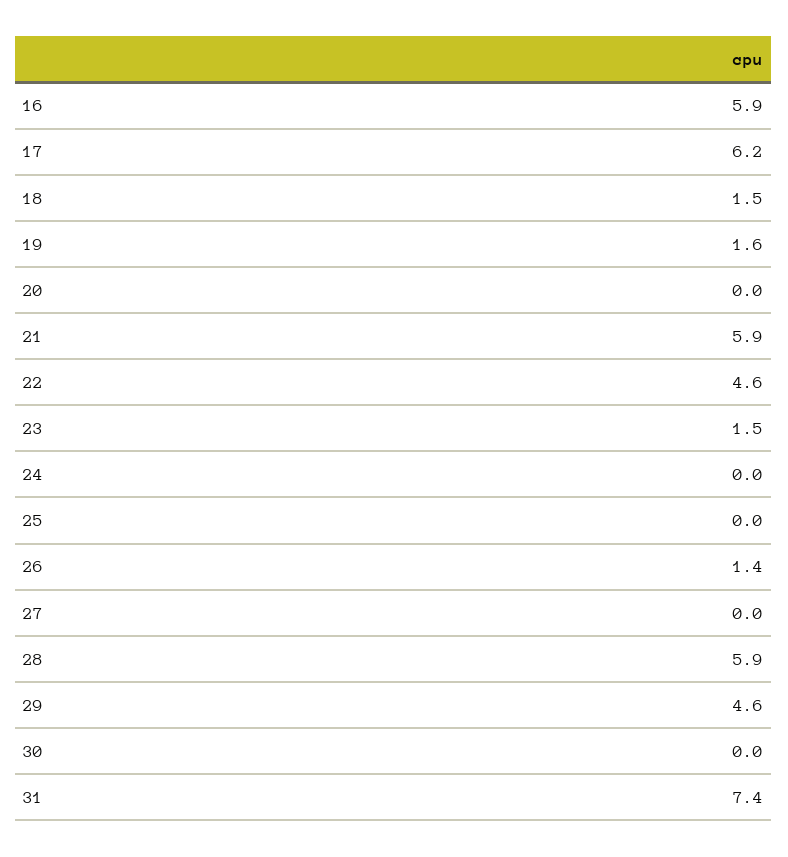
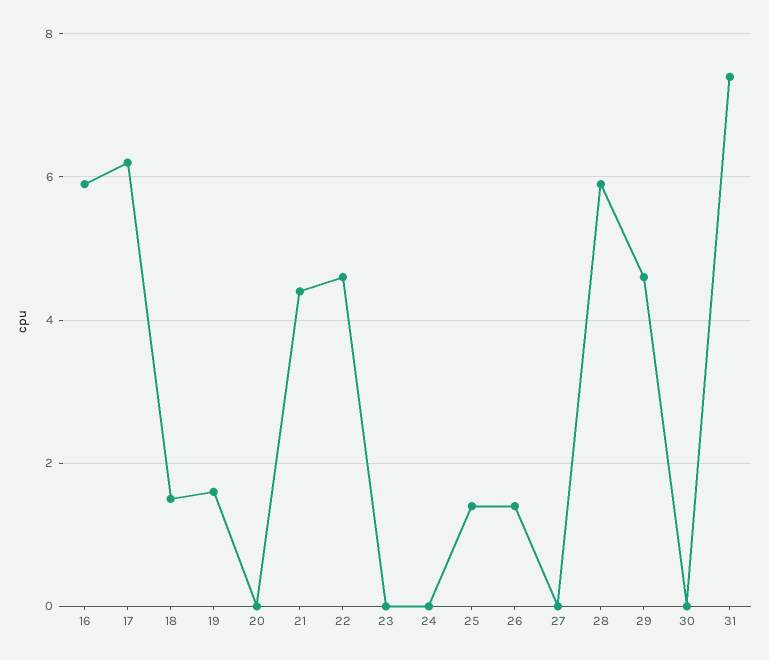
  {
    "16": 5.9,
    "17": 6.2,
    "18": 1.5,
    "19": 1.6,
    "20": 0,
-   "21": 5.9,
+   "21": 4.5,
    "22": 4.6,
-   "23": 1.5,
+   "23": 0,
    "24": 0,
-   "25": 0,
+   "25": 1.5,
    "26": 1.4,
    "27": 0,
    "28": 5.9,
    "29": 4.6,
    "30": 0,
    "31": 7.4
  }

